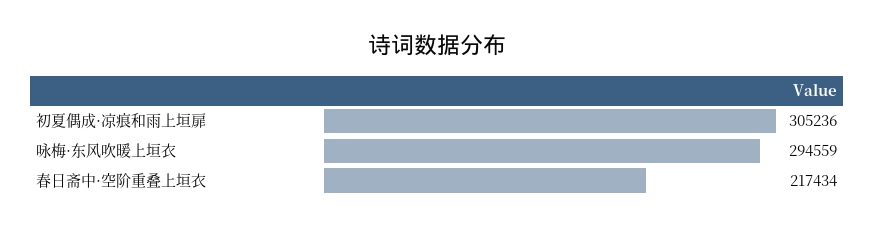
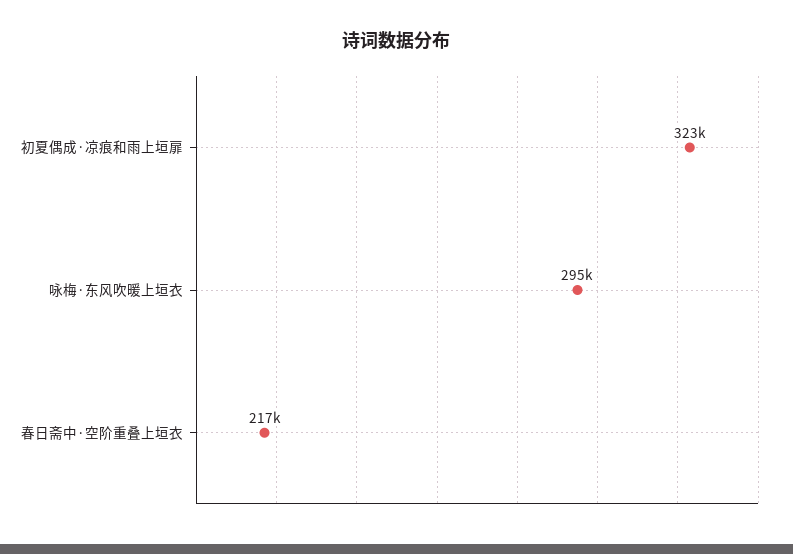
  {
-   "初夏偶成·凉痕和雨上垣扉": 305236,
+   "初夏偶成·凉痕和雨上垣扉": 323000,
    "咏梅·东风吹暖上垣衣": 294559,
    "春日斋中·空阶重叠上垣衣": 217434
  }

